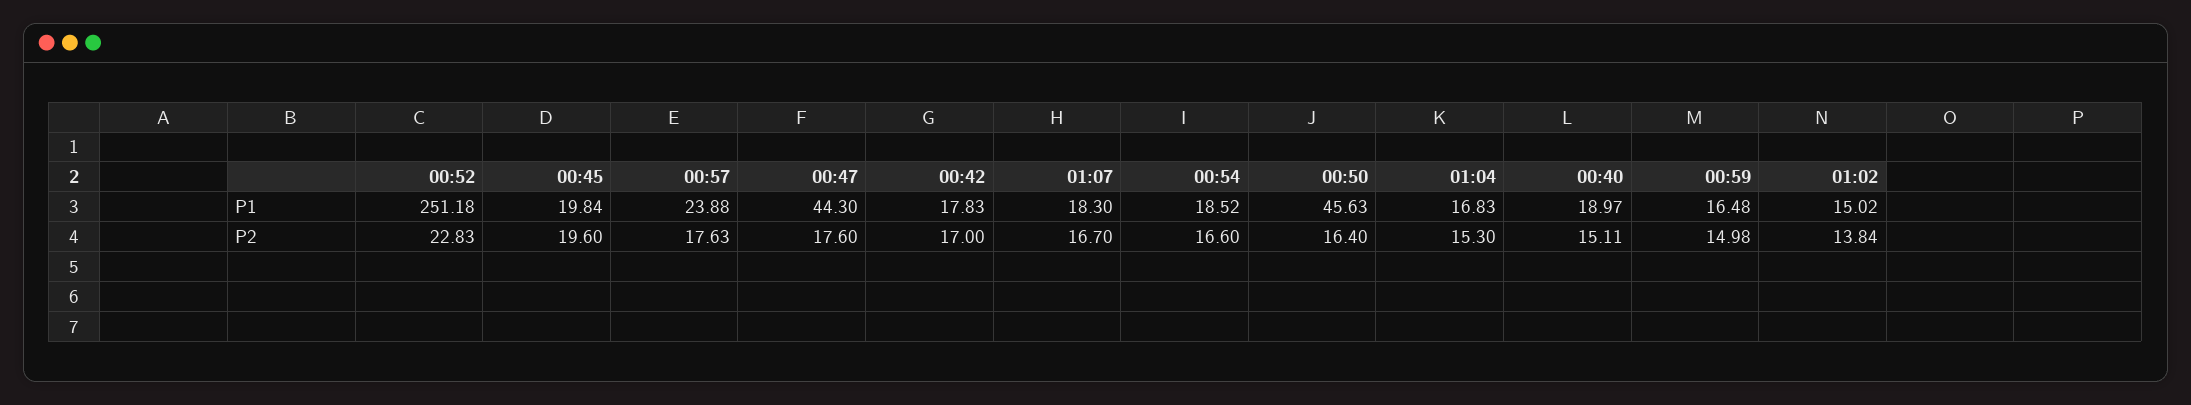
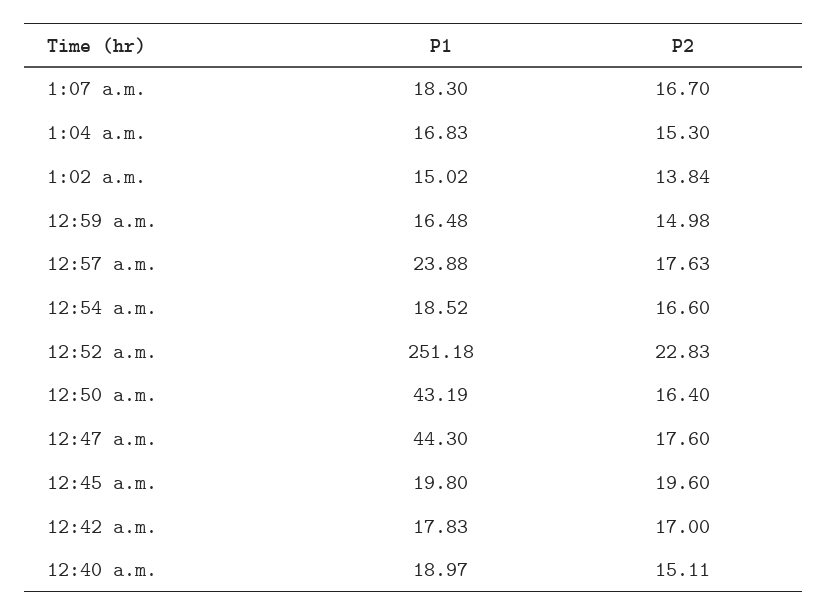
  {
    "00:52": {
      "P1": 251.18,
      "P2": 22.83
    },
    "00:45": {
-     "P1": 19.84,
+     "P1": 19.8,
      "P2": 19.6
    },
    "00:57": {
      "P1": 23.88,
      "P2": 17.63
    },
    "00:47": {
      "P1": 44.3,
      "P2": 17.6
    },
    "00:42": {
      "P1": 17.83,
      "P2": 17
    },
    "01:07": {
      "P1": 18.3,
      "P2": 16.7
    },
    "00:54": {
      "P1": 18.52,
      "P2": 16.6
    },
    "00:50": {
-     "P1": 45.63,
+     "P1": 43.19,
      "P2": 16.4
    },
    "01:04": {
      "P1": 16.83,
      "P2": 15.3
    },
    "00:40": {
      "P1": 18.97,
      "P2": 15.11
    },
    "00:59": {
      "P1": 16.48,
      "P2": 14.98
    },
    "01:02": {
      "P1": 15.02,
      "P2": 13.84
    }
  }

